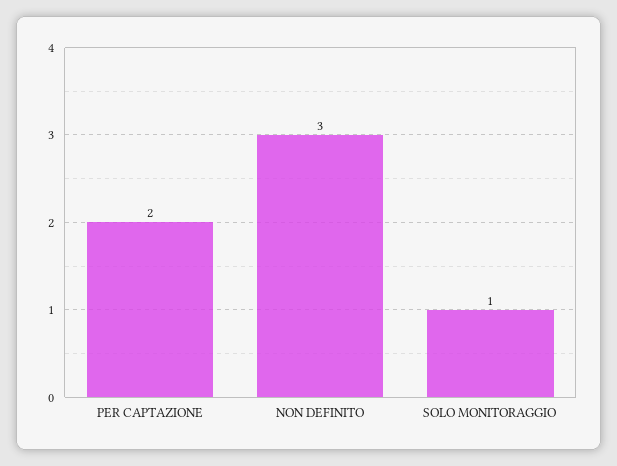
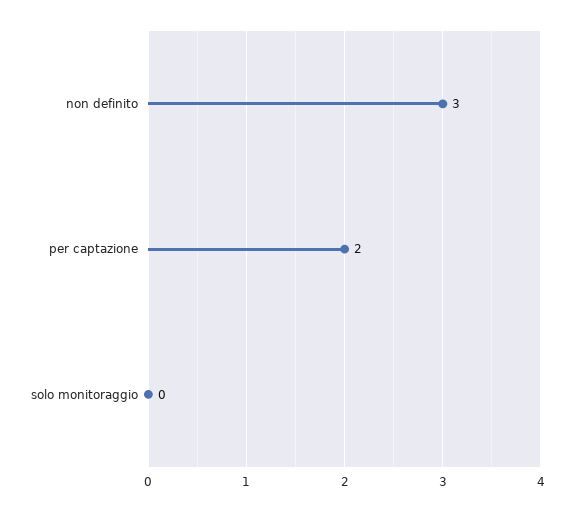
  {
    "PER CAPTAZIONE": 2,
    "NON DEFINITO": 3,
-   "SOLO MONITORAGGIO": 1
+   "SOLO MONITORAGGIO": 0
  }

